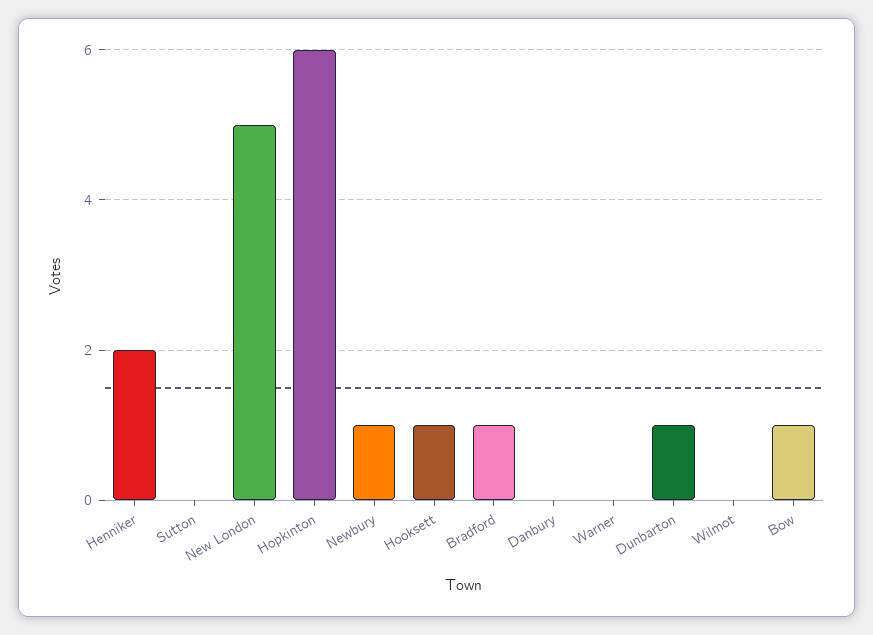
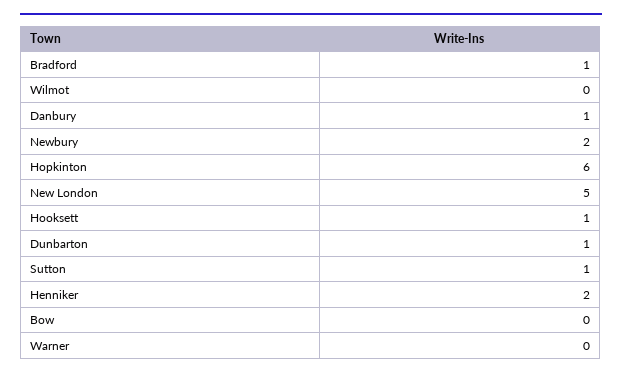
  {
    "Henniker": 2,
-   "Sutton": 0,
+   "Sutton": 1,
    "New London": 5,
    "Hopkinton": 6,
-   "Newbury": 1,
+   "Newbury": 2,
    "Hooksett": 1,
    "Bradford": 1,
-   "Danbury": 0,
+   "Danbury": 1,
    "Warner": 0,
    "Dunbarton": 1,
    "Wilmot": 0,
-   "Bow": 1
+   "Bow": 0
  }

